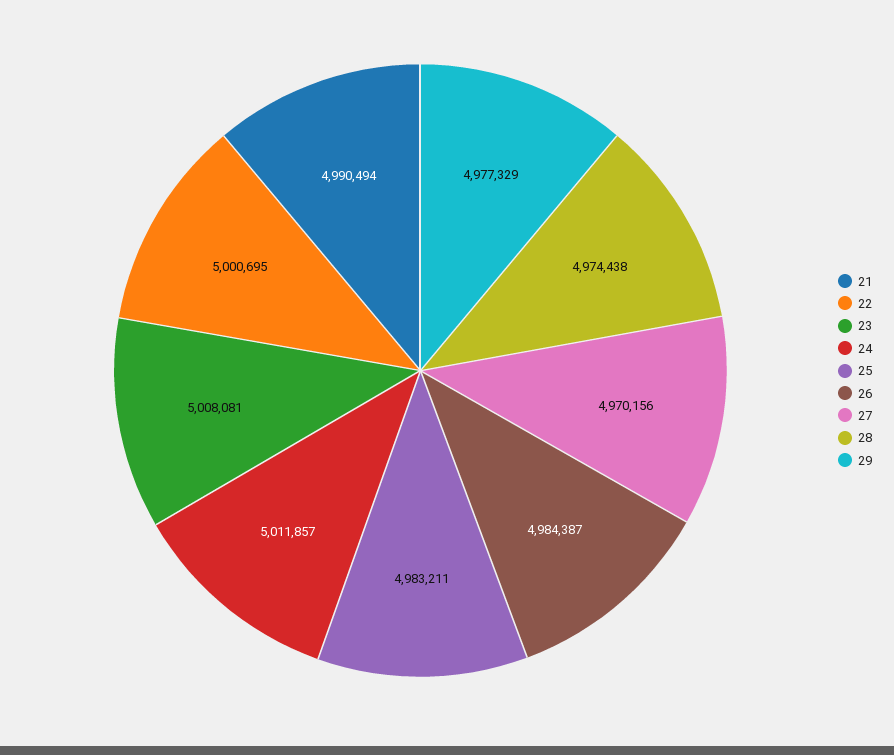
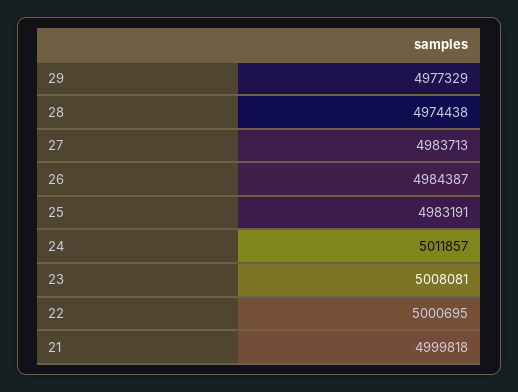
  {
-   "21": 4990494,
+   "21": 4999818,
    "22": 5000695,
    "23": 5008081,
    "24": 5011857,
-   "25": 4983211,
+   "25": 4983191,
    "26": 4984387,
-   "27": 4970156,
+   "27": 4983713,
    "28": 4974438,
    "29": 4977329
  }

